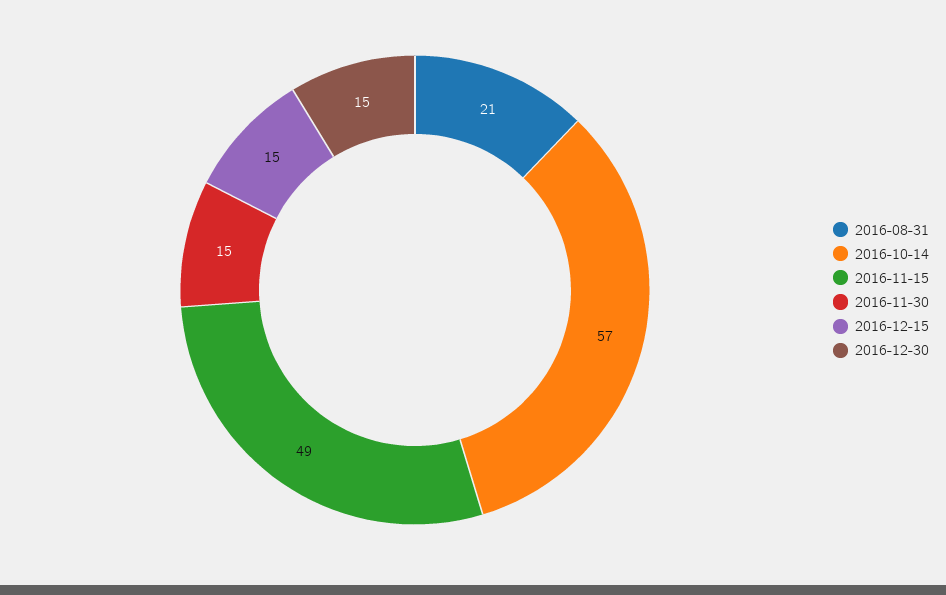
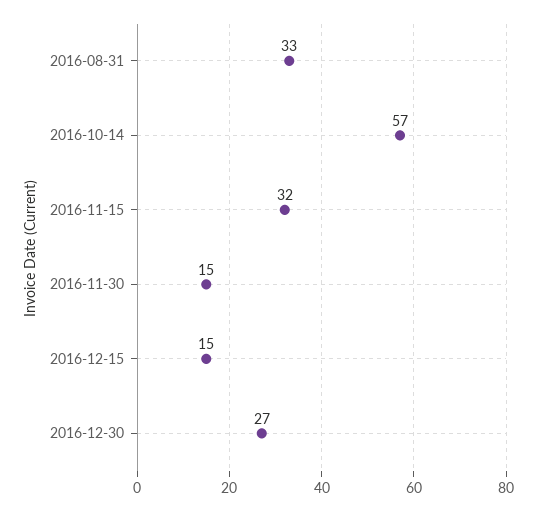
  {
-   "2016-08-31": 21,
+   "2016-08-31": 33,
    "2016-10-14": 57,
-   "2016-11-15": 49,
+   "2016-11-15": 32,
    "2016-11-30": 15,
    "2016-12-15": 15,
-   "2016-12-30": 15
+   "2016-12-30": 27
  }

